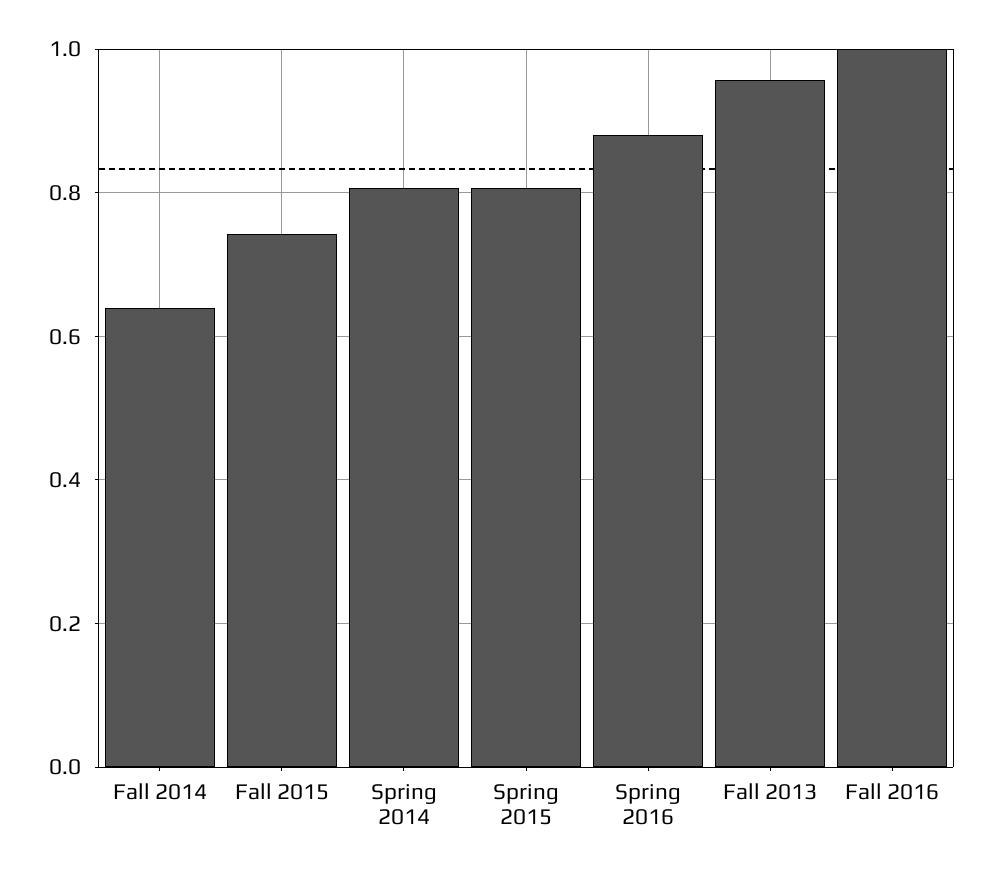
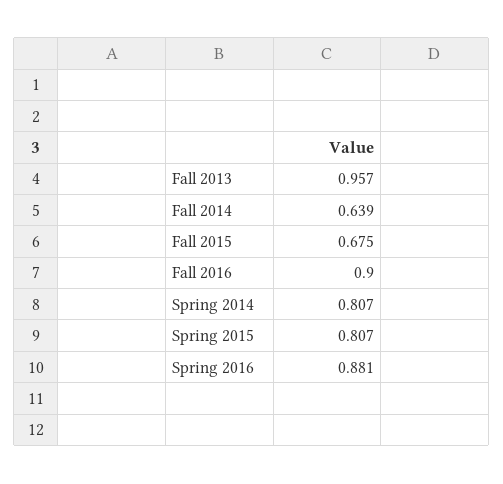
  {
    "Fall 2014": 0.639,
-   "Fall 2015": 0.74,
+   "Fall 2015": 0.675,
    "Spring 2014": 0.807,
    "Spring 2015": 0.807,
    "Spring 2016": 0.881,
    "Fall 2013": 0.957,
-   "Fall 2016": 1
+   "Fall 2016": 0.9
  }

